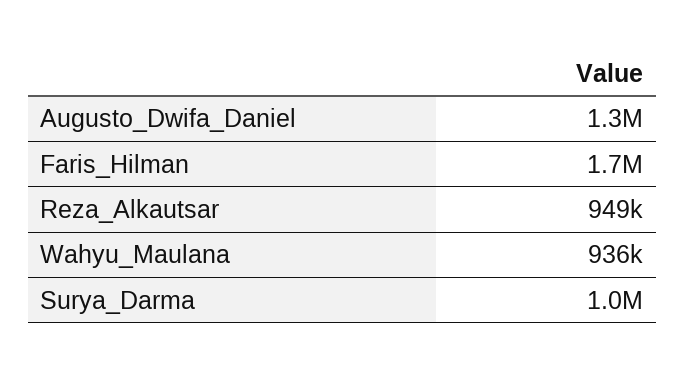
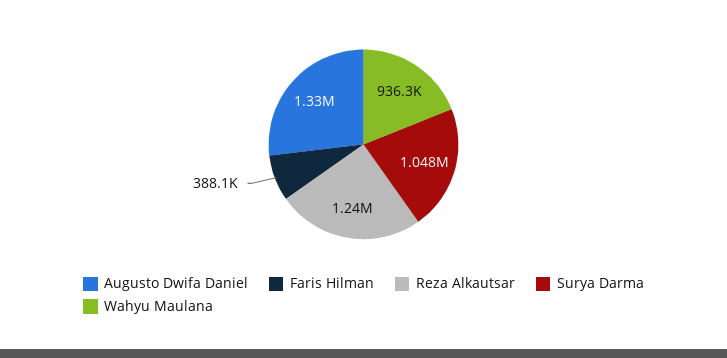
  {
    "Augusto_Dwifa_Daniel": 1330000,
-   "Faris_Hilman": 1700000,
+   "Faris_Hilman": 388100,
-   "Reza_Alkautsar": 949000,
+   "Reza_Alkautsar": 1240000,
    "Wahyu_Maulana": 936300,
    "Surya_Darma": 1048000
  }

